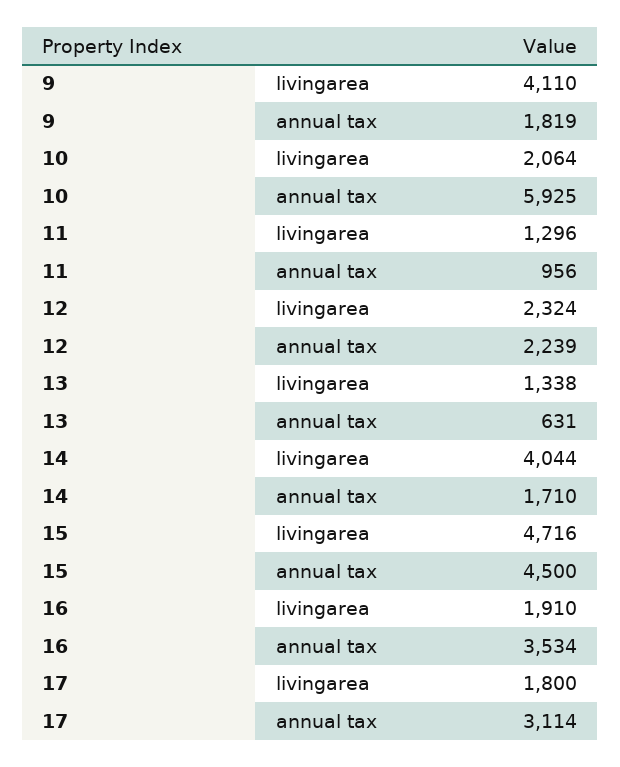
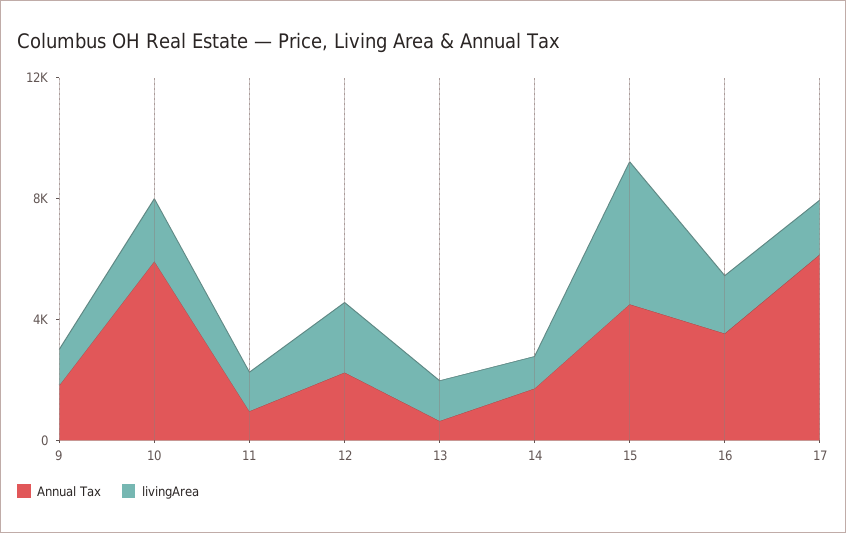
  {
    "livingarea": {
-     "9": 4110,
+     "9": 1000,
      "10": 2064,
      "11": 1296,
      "12": 2324,
      "13": 1338,
-     "14": 4044,
+     "14": 1000,
      "15": 4716,
      "16": 1910,
      "17": 1800
    },
    "annual tax": {
      "9": 1819,
      "10": 5925,
      "11": 956,
      "12": 2239,
      "13": 631,
      "14": 1710,
      "15": 4500,
      "16": 3534,
-     "17": 3114
+     "17": 6000
    }
  }

